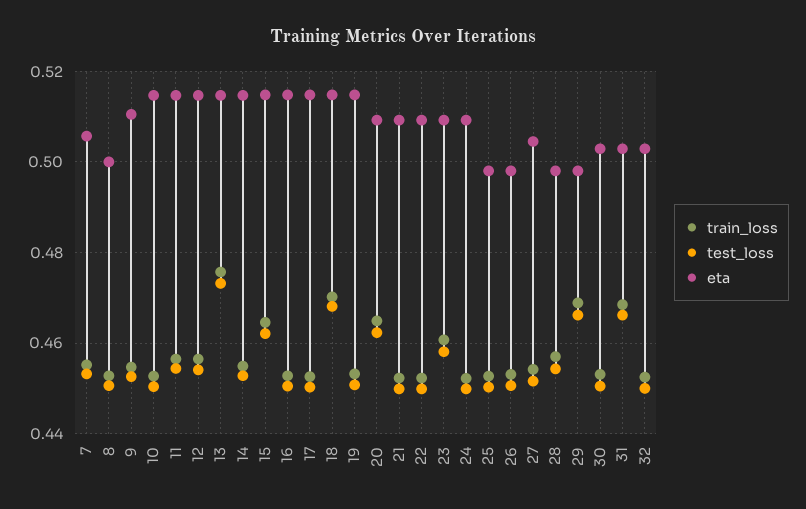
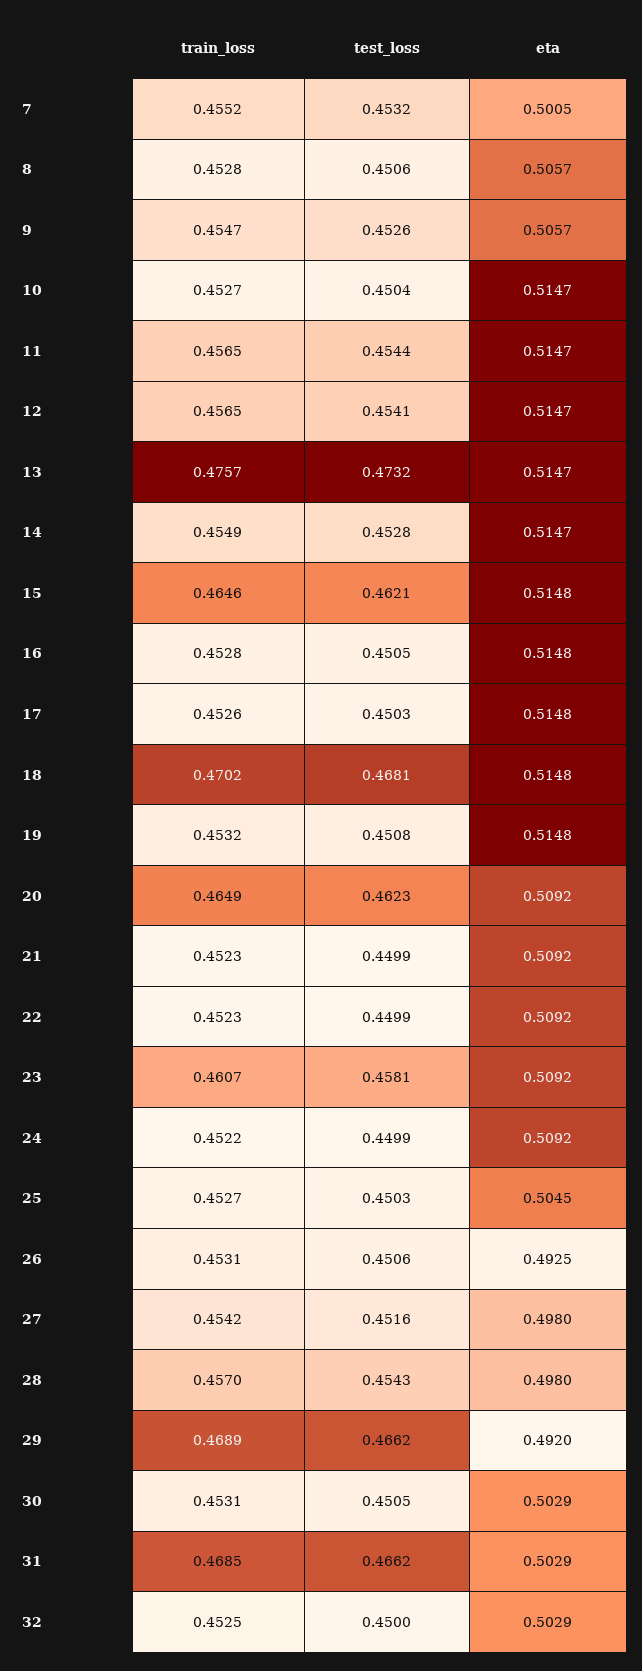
  {
    "train_loss": {
      "7": 0.4552,
      "8": 0.4528,
      "9": 0.4547,
      "10": 0.4527,
      "11": 0.4565,
      "12": 0.4565,
      "13": 0.4757,
      "14": 0.4549,
      "15": 0.4646,
      "16": 0.4528,
      "17": 0.4526,
      "18": 0.4702,
      "19": 0.4532,
      "20": 0.4649,
      "21": 0.4523,
      "22": 0.4523,
      "23": 0.4607,
      "24": 0.4522,
      "25": 0.4527,
      "26": 0.4531,
      "27": 0.4542,
      "28": 0.457,
      "29": 0.4689,
      "30": 0.4531,
      "31": 0.4685,
      "32": 0.4525
    },
    "test_loss": {
      "7": 0.4532,
      "8": 0.4506,
      "9": 0.4526,
      "10": 0.4504,
      "11": 0.4544,
      "12": 0.4541,
      "13": 0.4732,
      "14": 0.4528,
      "15": 0.4621,
      "16": 0.4505,
      "17": 0.4503,
      "18": 0.4681,
      "19": 0.4508,
      "20": 0.4623,
      "21": 0.4499,
      "22": 0.4499,
      "23": 0.4581,
      "24": 0.4499,
      "25": 0.4503,
      "26": 0.4506,
      "27": 0.4516,
      "28": 0.4543,
      "29": 0.4662,
      "30": 0.4505,
      "31": 0.4662,
      "32": 0.45
    },
    "eta": {
-     "7": 0.506,
+     "7": 0.5005,
-     "8": 0.5,
+     "8": 0.5057,
-     "9": 0.51,
+     "9": 0.5057,
      "10": 0.5147,
      "11": 0.5147,
      "12": 0.5147,
      "13": 0.5147,
      "14": 0.5147,
      "15": 0.5148,
      "16": 0.5148,
      "17": 0.5148,
      "18": 0.5148,
      "19": 0.5148,
      "20": 0.5092,
      "21": 0.5092,
      "22": 0.5092,
      "23": 0.5092,
      "24": 0.5092,
-     "25": 0.498,
+     "25": 0.5045,
-     "26": 0.498,
+     "26": 0.4925,
-     "27": 0.504,
+     "27": 0.498,
      "28": 0.498,
-     "29": 0.498,
+     "29": 0.492,
      "30": 0.5029,
      "31": 0.5029,
      "32": 0.5029
    }
  }

